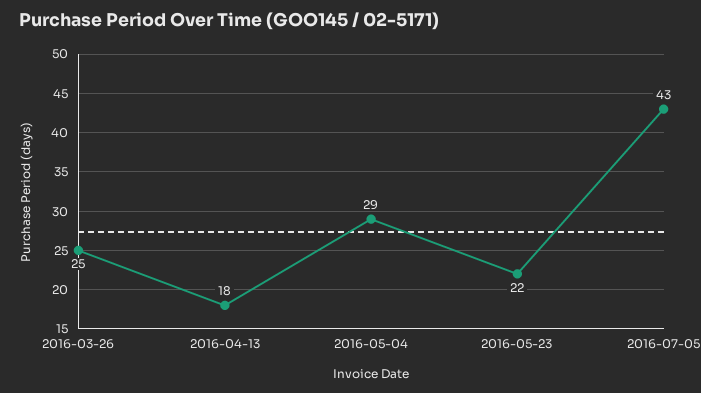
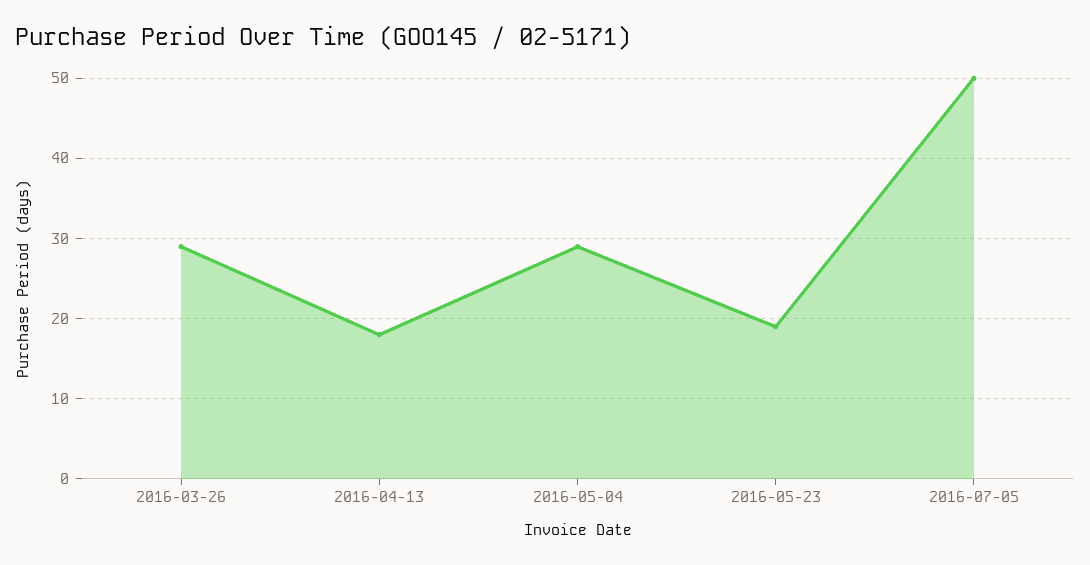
  {
-   "2016-03-26": 25,
+   "2016-03-26": 29,
    "2016-04-13": 18,
    "2016-05-04": 29,
-   "2016-05-23": 22,
+   "2016-05-23": 19,
-   "2016-07-05": 43
+   "2016-07-05": 50
  }

